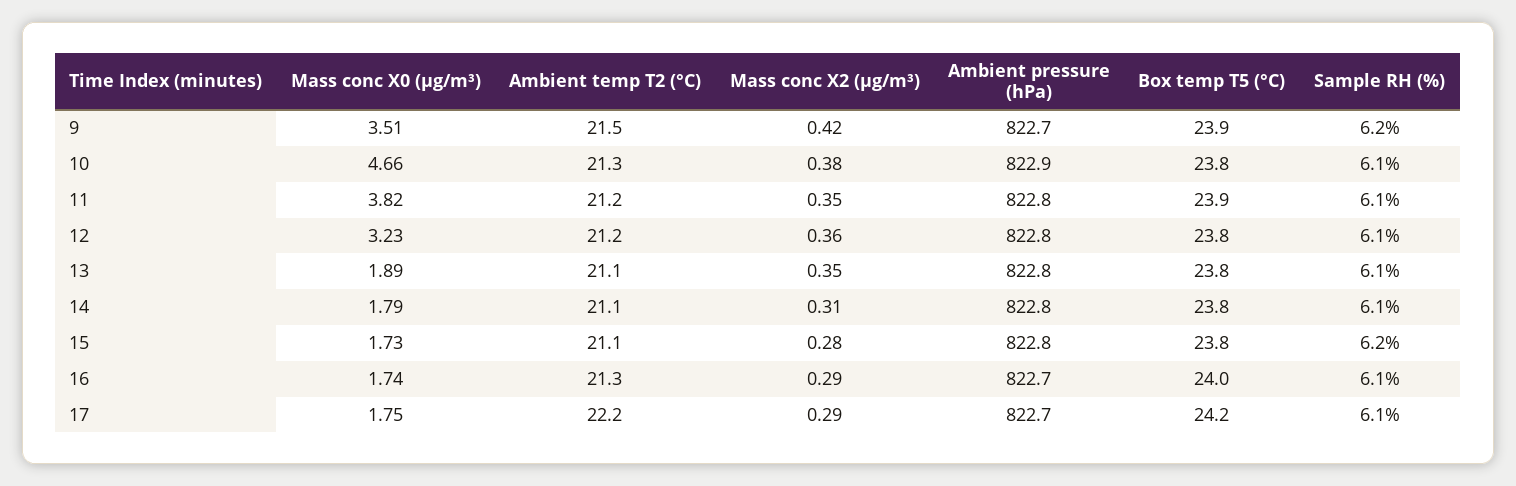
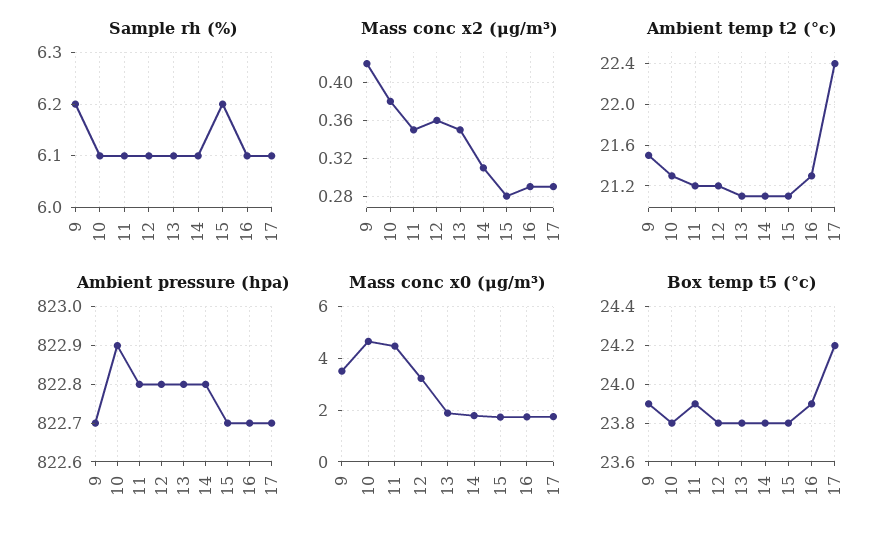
  {
    "Mass conc X0 (μg/m³)": {
      "9": 3.51,
      "10": 4.66,
-     "11": 3.82,
+     "11": 4.5,
      "12": 3.23,
      "13": 1.89,
      "14": 1.79,
      "15": 1.73,
      "16": 1.74,
      "17": 1.75
    },
    "Ambient temp T2 (°C)": {
      "9": 21.5,
      "10": 21.3,
      "11": 21.2,
      "12": 21.2,
      "13": 21.1,
      "14": 21.1,
      "15": 21.1,
      "16": 21.3,
-     "17": 22.2
+     "17": 22.4
    },
    "Mass conc X2 (μg/m³)": {
      "9": 0.42,
      "10": 0.38,
      "11": 0.35,
      "12": 0.36,
      "13": 0.35,
      "14": 0.31,
      "15": 0.28,
      "16": 0.29,
      "17": 0.29
    },
    "Ambient pressure (hPa)": {
      "9": 822.7,
      "10": 822.9,
      "11": 822.8,
      "12": 822.8,
      "13": 822.8,
      "14": 822.8,
-     "15": 822.8,
+     "15": 822.7,
      "16": 822.7,
      "17": 822.7
    },
    "Box temp T5 (°C)": {
      "9": 23.9,
      "10": 23.8,
      "11": 23.9,
      "12": 23.8,
      "13": 23.8,
      "14": 23.8,
      "15": 23.8,
-     "16": 24,
+     "16": 23.9,
      "17": 24.2
    },
    "Sample RH (%)": {
      "9": 6.2,
      "10": 6.1,
      "11": 6.1,
      "12": 6.1,
      "13": 6.1,
      "14": 6.1,
      "15": 6.2,
      "16": 6.1,
      "17": 6.1
    }
  }

